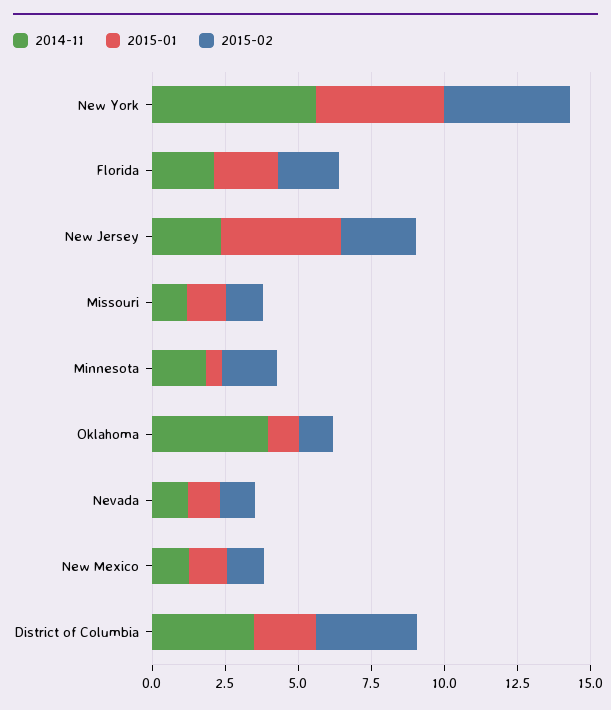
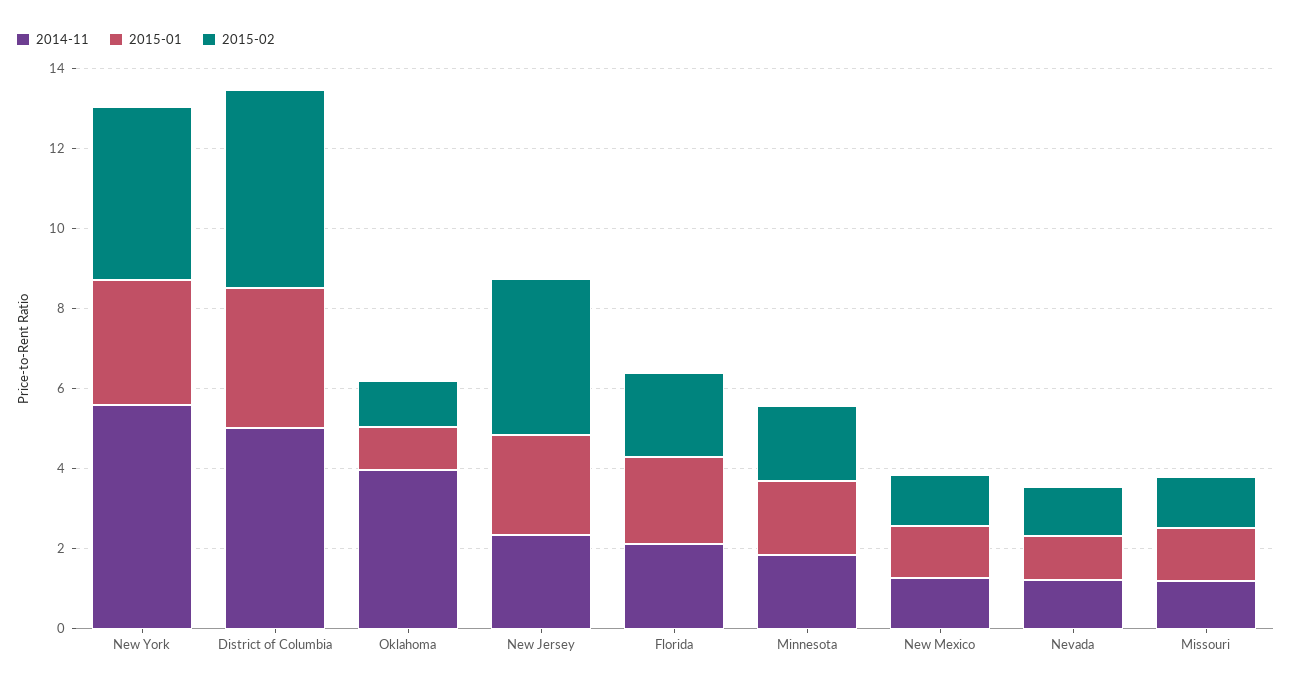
  {
    "2014-11": {
      "New York": 5.5,
      "Florida": 2,
      "New Jersey": 2.5,
      "Missouri": 1,
      "Minnesota": 2,
      "Oklahoma": 4,
      "Nevada": 1,
      "New Mexico": 1.5,
-     "District of Columbia": 3.5
+     "District of Columbia": 5
    },
    "2015-01": {
-     "New York": 4.5,
+     "New York": 3,
      "Florida": 2,
-     "New Jersey": 4,
+     "New Jersey": 2.5,
      "Missouri": 1.5,
-     "Minnesota": 0.5,
+     "Minnesota": 2,
      "Oklahoma": 1,
      "Nevada": 1,
      "New Mexico": 1.5,
-     "District of Columbia": 2
+     "District of Columbia": 3.5
    },
    "2015-02": {
      "New York": 4.5,
      "Florida": 2,
-     "New Jersey": 2.5,
+     "New Jersey": 4,
      "Missouri": 1.5,
      "Minnesota": 2,
      "Oklahoma": 1,
      "Nevada": 1,
      "New Mexico": 1.5,
-     "District of Columbia": 3.5
+     "District of Columbia": 5
    }
  }

